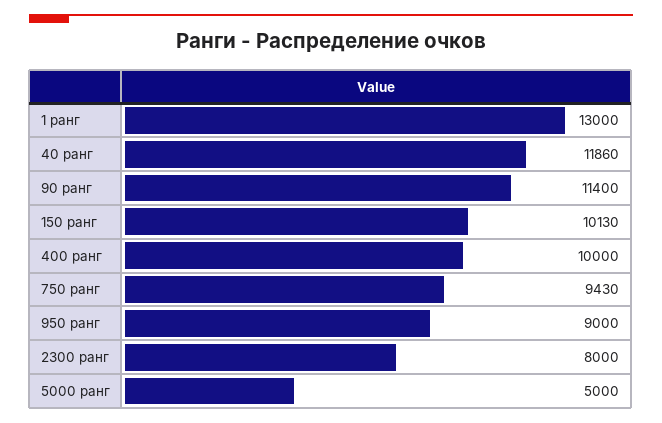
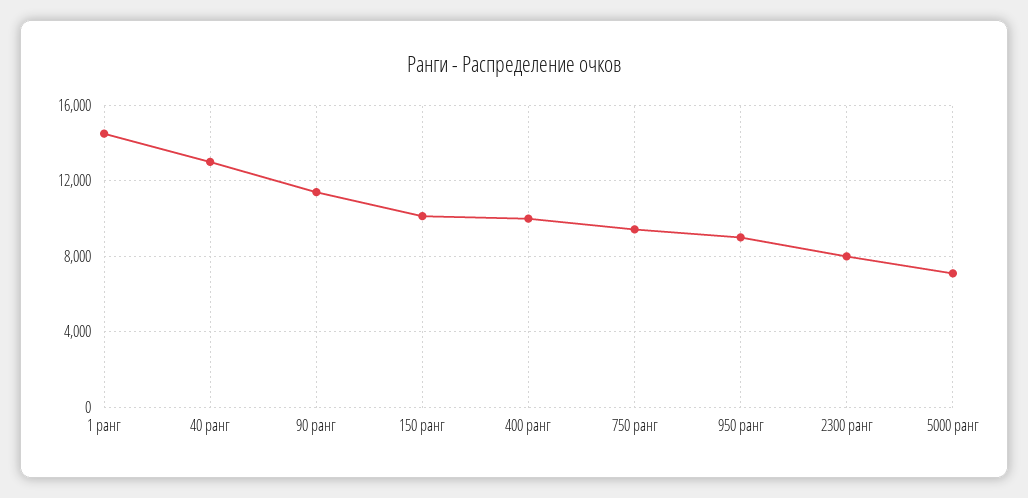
  {
-   "1 ранг": 13000,
+   "1 ранг": 14500,
-   "40 ранг": 11860,
+   "40 ранг": 13000,
    "90 ранг": 11400,
    "150 ранг": 10130,
    "400 ранг": 10000,
    "750 ранг": 9430,
    "950 ранг": 9000,
    "2300 ранг": 8000,
-   "5000 ранг": 5000
+   "5000 ранг": 7000
  }

